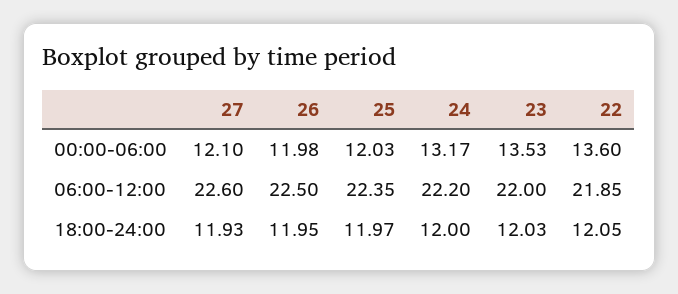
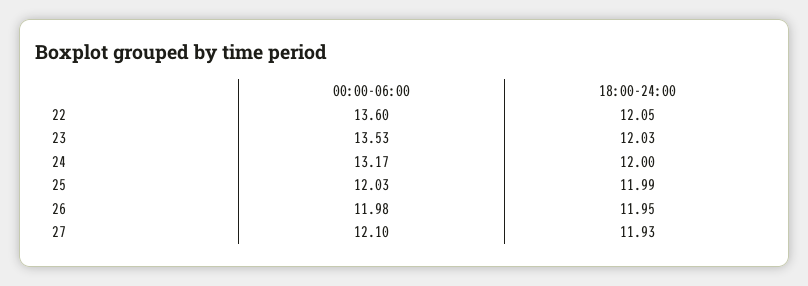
  {
    "27": {
      "00:00-06:00": 12.1,
-     "06:00-12:00": 22.6,
      "18:00-24:00": 11.93
    },
    "26": {
      "00:00-06:00": 11.98,
-     "06:00-12:00": 22.5,
      "18:00-24:00": 11.95
    },
    "25": {
      "00:00-06:00": 12.03,
-     "06:00-12:00": 22.35,
-     "18:00-24:00": 11.97
+     "18:00-24:00": 11.99
    },
    "24": {
      "00:00-06:00": 13.17,
-     "06:00-12:00": 22.2,
      "18:00-24:00": 12
    },
    "23": {
      "00:00-06:00": 13.53,
-     "06:00-12:00": 22,
      "18:00-24:00": 12.03
    },
    "22": {
      "00:00-06:00": 13.6,
-     "06:00-12:00": 21.85,
      "18:00-24:00": 12.05
    }
  }

